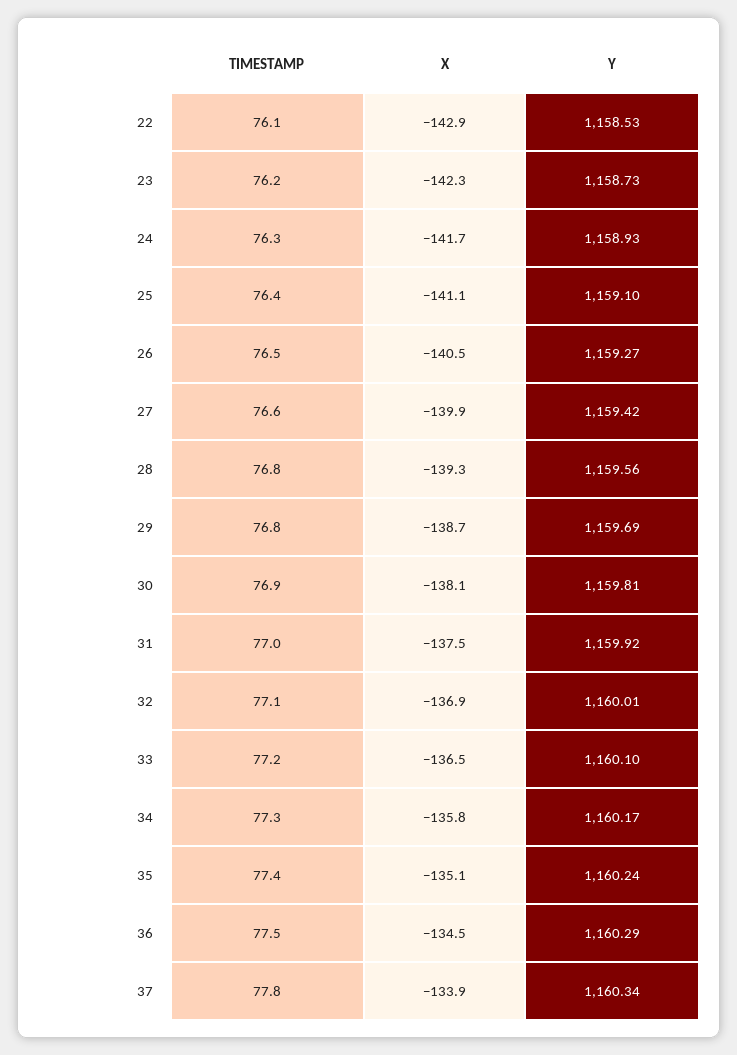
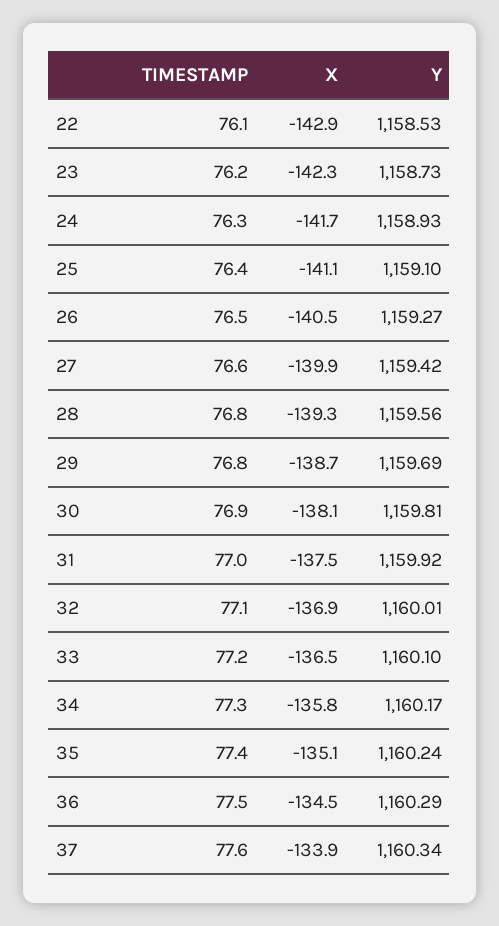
  {
    "TIMESTAMP": {
      "22": 76.1,
      "23": 76.2,
      "24": 76.3,
      "25": 76.4,
      "26": 76.5,
      "27": 76.6,
      "28": 76.8,
      "29": 76.8,
      "30": 76.9,
      "31": 77,
      "32": 77.1,
      "33": 77.2,
      "34": 77.3,
      "35": 77.4,
      "36": 77.5,
-     "37": 77.8
+     "37": 77.6
    },
    "X": {
      "22": -142.9,
      "23": -142.3,
      "24": -141.7,
      "25": -141.1,
      "26": -140.5,
      "27": -139.9,
      "28": -139.3,
      "29": -138.7,
      "30": -138.1,
      "31": -137.5,
      "32": -136.9,
      "33": -136.5,
      "34": -135.8,
      "35": -135.1,
      "36": -134.5,
      "37": -133.9
    },
    "Y": {
      "22": 1158.53,
      "23": 1158.73,
      "24": 1158.93,
      "25": 1159.1,
      "26": 1159.27,
      "27": 1159.42,
      "28": 1159.56,
      "29": 1159.69,
      "30": 1159.81,
      "31": 1159.92,
      "32": 1160.01,
      "33": 1160.1,
      "34": 1160.17,
      "35": 1160.24,
      "36": 1160.29,
      "37": 1160.34
    }
  }

